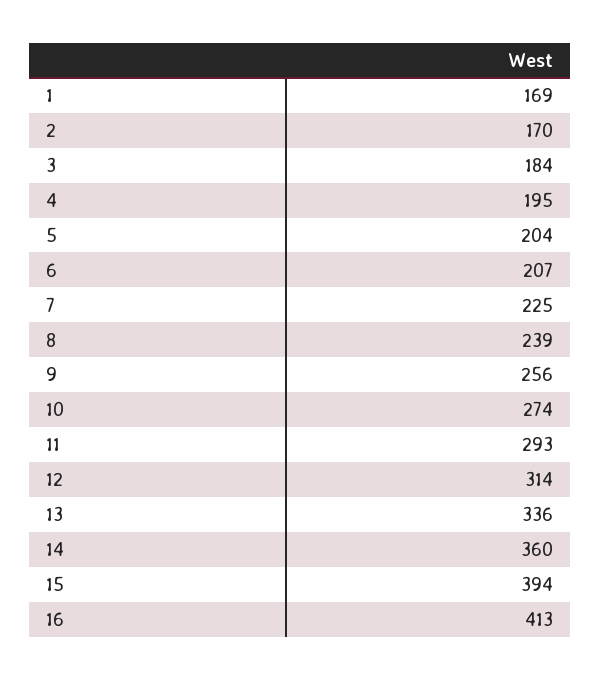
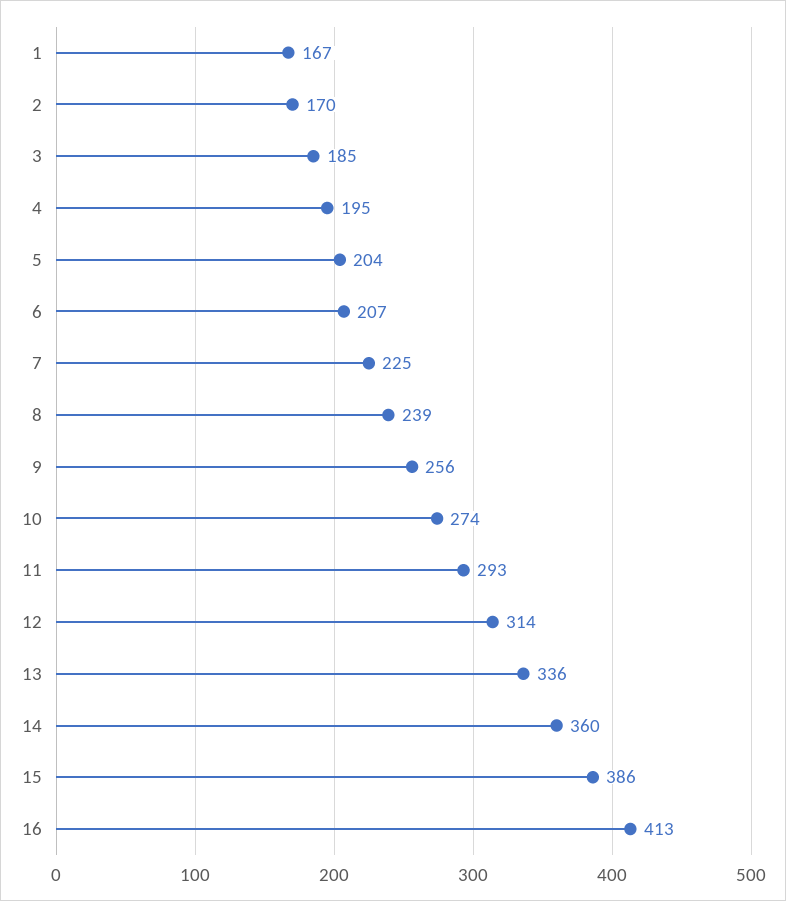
  {
-   "1": 169,
+   "1": 167,
    "2": 170,
-   "3": 184,
+   "3": 185,
    "4": 195,
    "5": 204,
    "6": 207,
    "7": 225,
    "8": 239,
    "9": 256,
    "10": 274,
    "11": 293,
    "12": 314,
    "13": 336,
    "14": 360,
-   "15": 394,
+   "15": 386,
    "16": 413
  }

